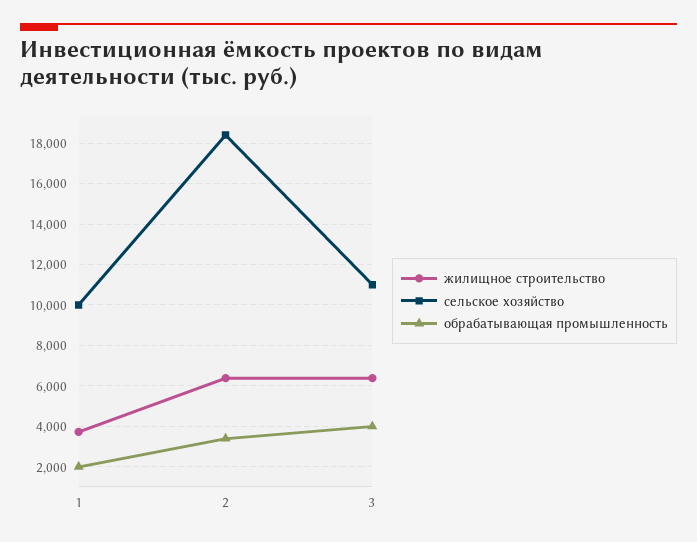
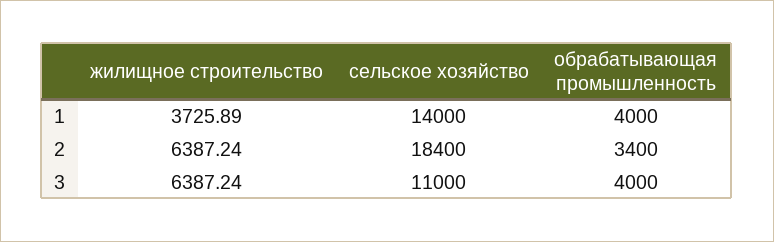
  {
    "жилищное строительство": {
      "1": 3725.89,
      "2": 6387.24,
      "3": 6387.24
    },
    "сельское хозяйство": {
-     "1": 10000,
+     "1": 14000,
      "2": 18400,
      "3": 11000
    },
    "обрабатывающая промышленность": {
-     "1": 2000,
+     "1": 4000,
      "2": 3400,
      "3": 4000
    }
  }

